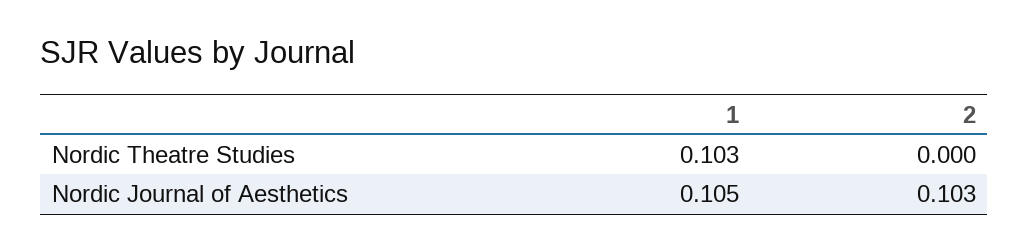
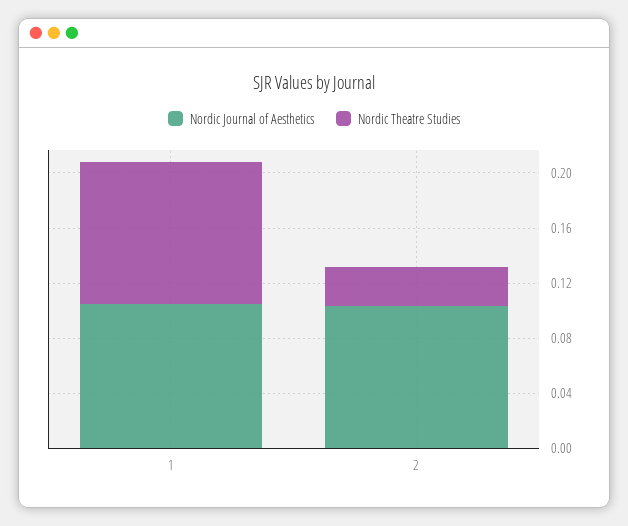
  {
    "Nordic Theatre Studies": {
      "1": 0.103,
-     "2": 0
+     "2": 0.03
    },
    "Nordic Journal of Aesthetics": {
      "1": 0.105,
      "2": 0.103
    }
  }

